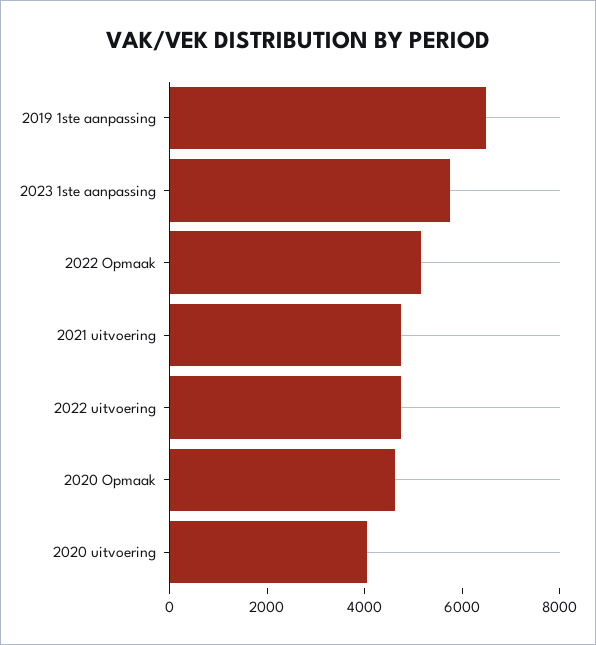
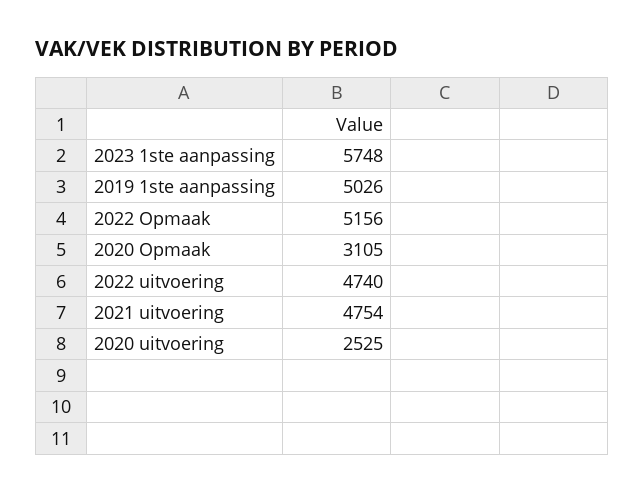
  {
-   "2019 1ste aanpassing": 6500,
+   "2019 1ste aanpassing": 5026,
    "2023 1ste aanpassing": 5748,
    "2022 Opmaak": 5156,
    "2021 uitvoering": 4754,
    "2022 uitvoering": 4740,
-   "2020 Opmaak": 4500,
+   "2020 Opmaak": 3105,
-   "2020 uitvoering": 4000
+   "2020 uitvoering": 2525
  }

